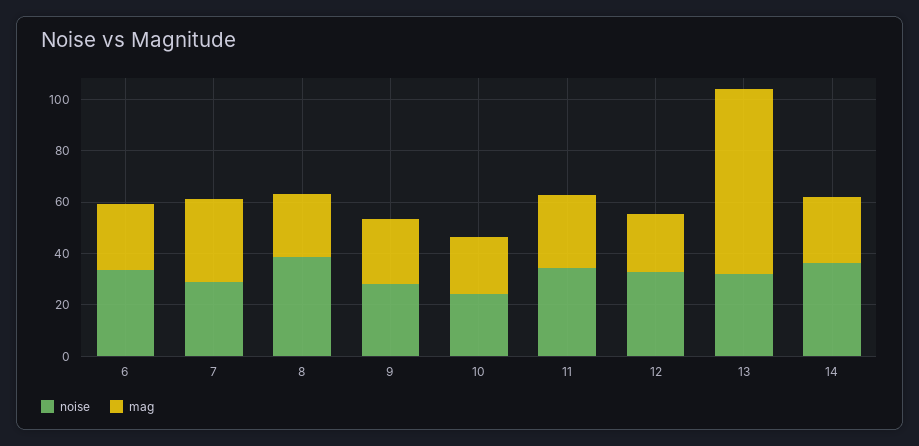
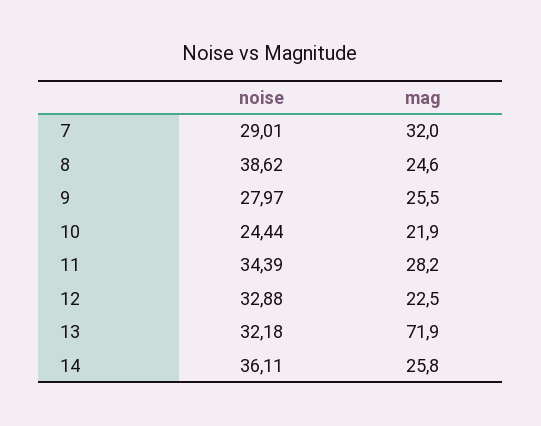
  {
    "noise": {
-     "6": 35,
      "7": 29.01,
      "8": 38.62,
      "9": 27.97,
      "10": 24.44,
      "11": 34.39,
      "12": 32.88,
      "13": 32.18,
      "14": 36.11
    },
    "mag": {
-     "6": 25,
      "7": 32,
      "8": 24.6,
      "9": 25.5,
      "10": 21.9,
      "11": 28.2,
      "12": 22.5,
      "13": 71.9,
      "14": 25.8
    }
  }

